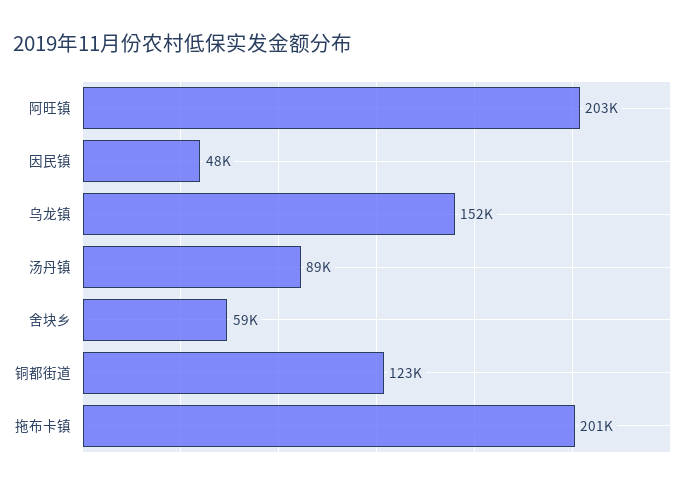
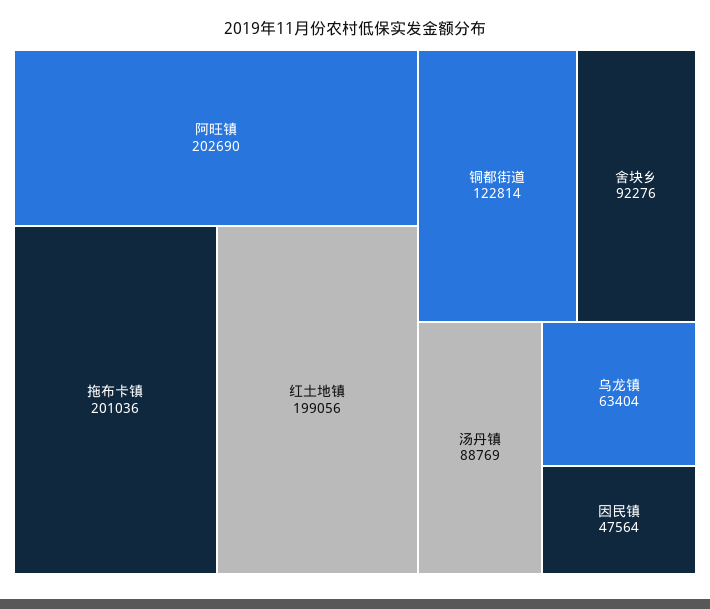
  {
    "阿旺镇": 202690,
    "因民镇": 47564,
-   "乌龙镇": 152000,
+   "乌龙镇": 63404,
    "汤丹镇": 88769,
-   "舍块乡": 59000,
+   "舍块乡": 92276,
    "铜都街道": 122814,
-   "拖布卡镇": 201036
+   "拖布卡镇": 201036,
+   "红土地镇": 199056
  }

